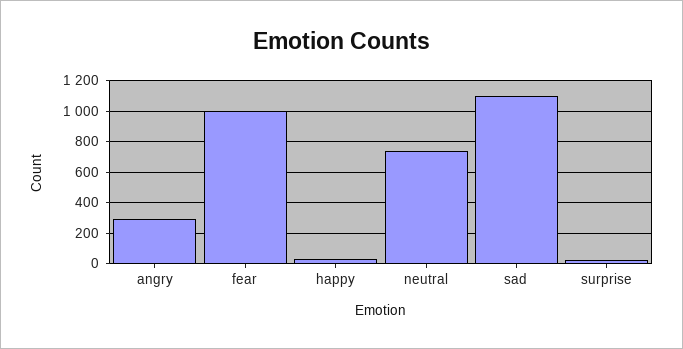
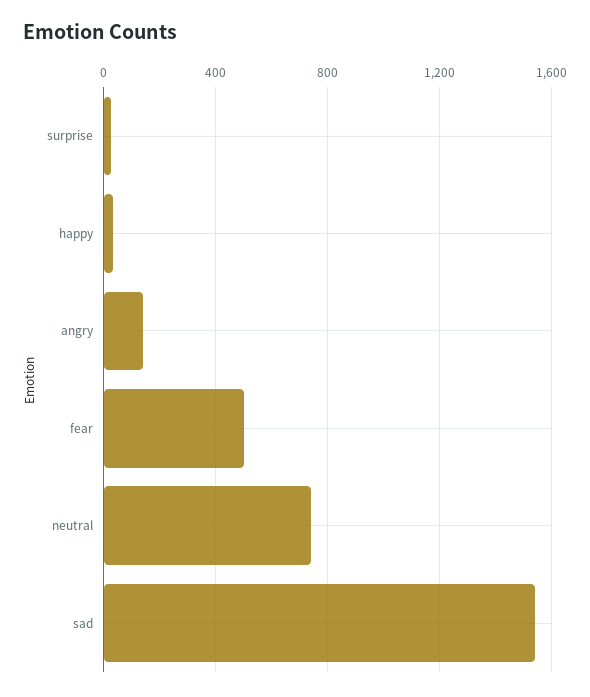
  {
-   "angry": 300,
+   "angry": 150,
-   "fear": 1000,
+   "fear": 500,
    "happy": 50,
    "neutral": 750,
-   "sad": 1100,
+   "sad": 1550,
    "surprise": 50
  }

